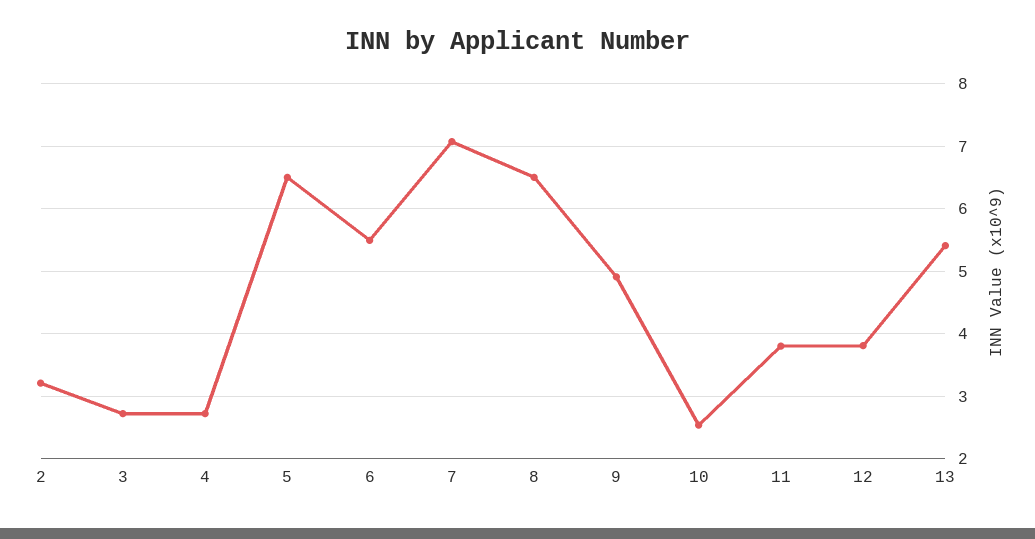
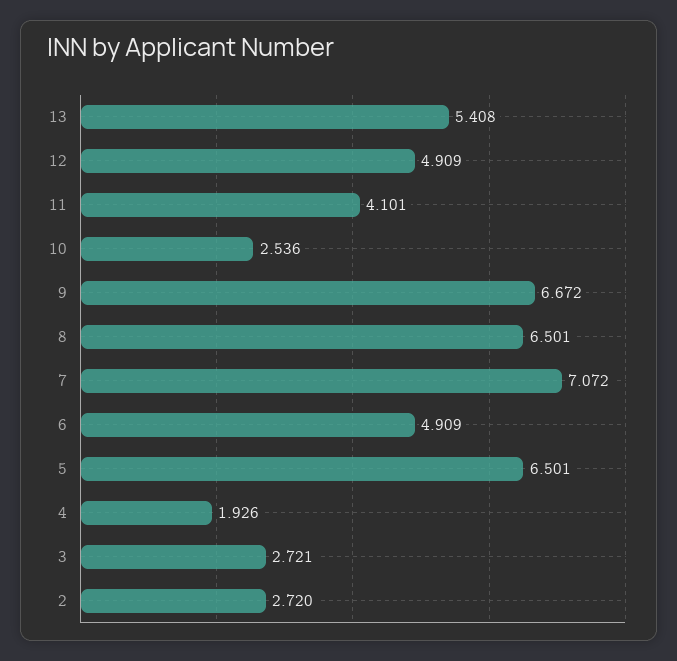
  {
-   "2": 3.2,
+   "2": 2.72,
    "3": 2.721,
-   "4": 2.7,
+   "4": 1.926,
    "5": 6.501,
-   "6": 5.5,
+   "6": 4.909,
    "7": 7.072,
    "8": 6.501,
-   "9": 4.9,
+   "9": 6.672,
    "10": 2.536,
-   "11": 3.8,
+   "11": 4.101,
-   "12": 3.8,
+   "12": 4.909,
    "13": 5.408
  }

